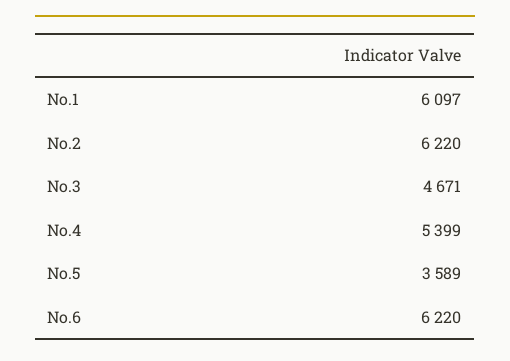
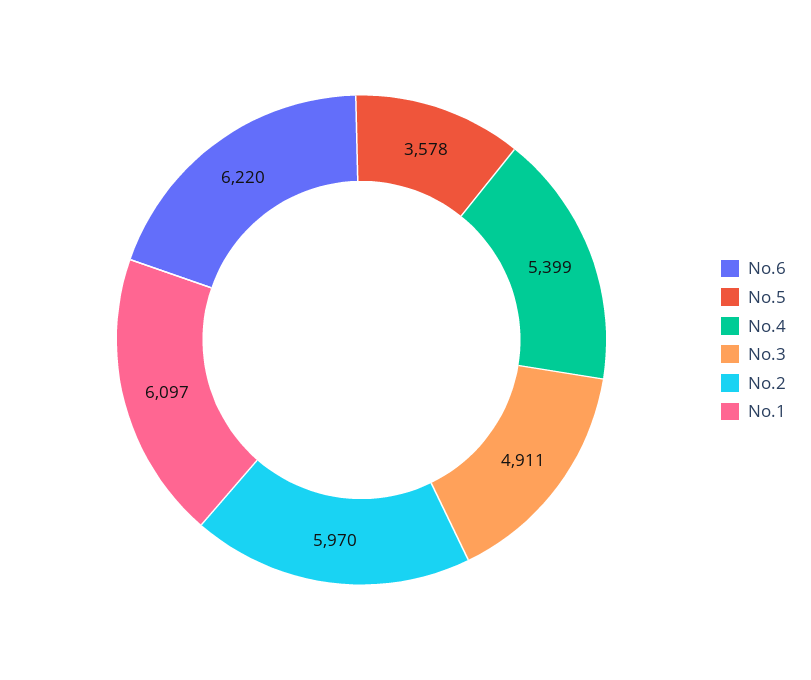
  {
    "No.1": 6097,
-   "No.2": 6220,
+   "No.2": 5970,
-   "No.3": 4671,
+   "No.3": 4911,
    "No.4": 5399,
-   "No.5": 3589,
+   "No.5": 3578,
    "No.6": 6220
  }

